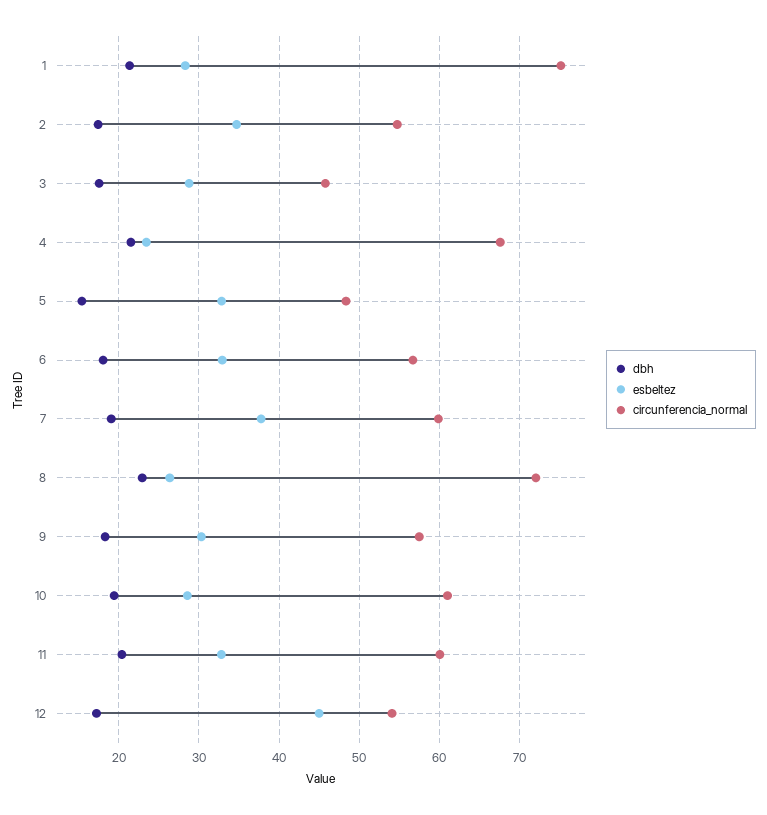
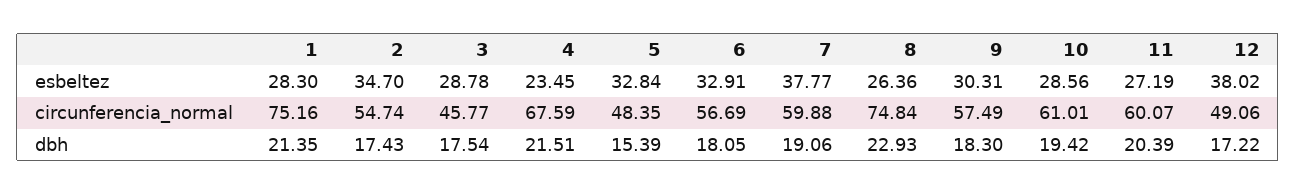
  {
    "dbh": {
      "1": 21.35,
      "2": 17.43,
      "3": 17.54,
      "4": 21.51,
      "5": 15.39,
      "6": 18.05,
      "7": 19.06,
      "8": 22.93,
      "9": 18.3,
      "10": 19.42,
      "11": 20.39,
      "12": 17.22
    },
    "esbeltez": {
      "1": 28.3,
      "2": 34.7,
      "3": 28.78,
      "4": 23.45,
      "5": 32.84,
      "6": 32.91,
      "7": 37.77,
      "8": 26.36,
      "9": 30.31,
      "10": 28.56,
-     "11": 33,
+     "11": 27.19,
-     "12": 45
+     "12": 38.02
    },
    "circunferencia_normal": {
      "1": 75.16,
      "2": 54.74,
      "3": 45.77,
      "4": 67.59,
      "5": 48.35,
      "6": 56.69,
      "7": 59.88,
-     "8": 72,
+     "8": 74.84,
      "9": 57.49,
      "10": 61.01,
      "11": 60.07,
-     "12": 54
+     "12": 49.06
    }
  }

